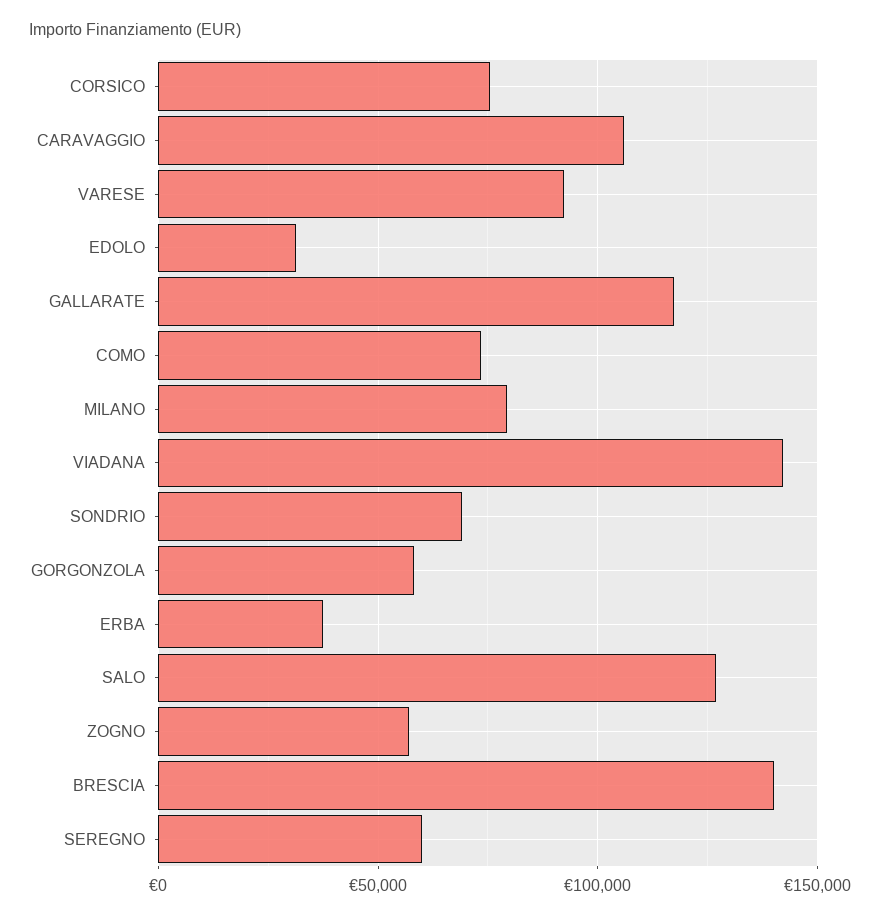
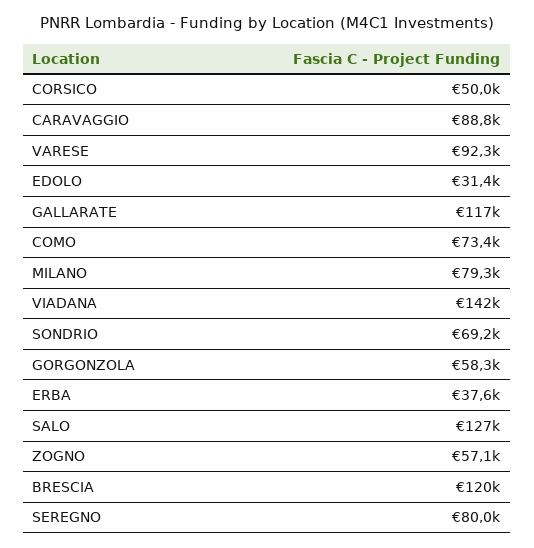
  {
-   "CORSICO": 75000,
+   "CORSICO": 50000,
-   "CARAVAGGIO": 105000,
+   "CARAVAGGIO": 88800,
    "VARESE": 92300,
    "EDOLO": 31400,
    "GALLARATE": 117000,
    "COMO": 73400,
    "MILANO": 79300,
    "VIADANA": 142000,
    "SONDRIO": 69200,
    "GORGONZOLA": 58300,
    "ERBA": 37600,
    "SALO": 127000,
    "ZOGNO": 57100,
-   "BRESCIA": 140000,
+   "BRESCIA": 120000,
-   "SEREGNO": 60000
+   "SEREGNO": 80000
  }

